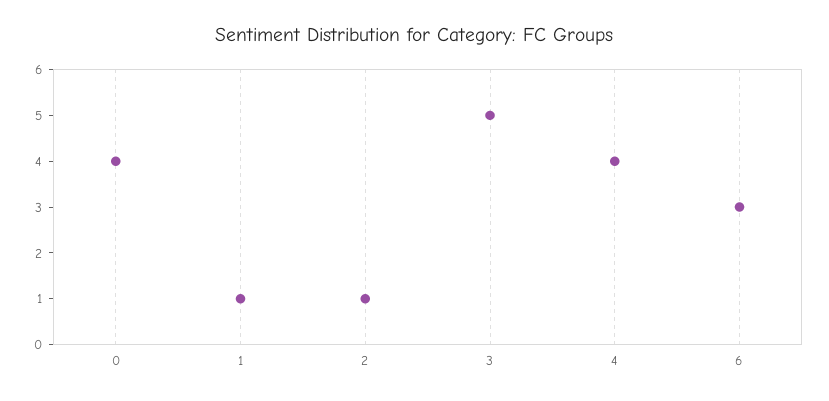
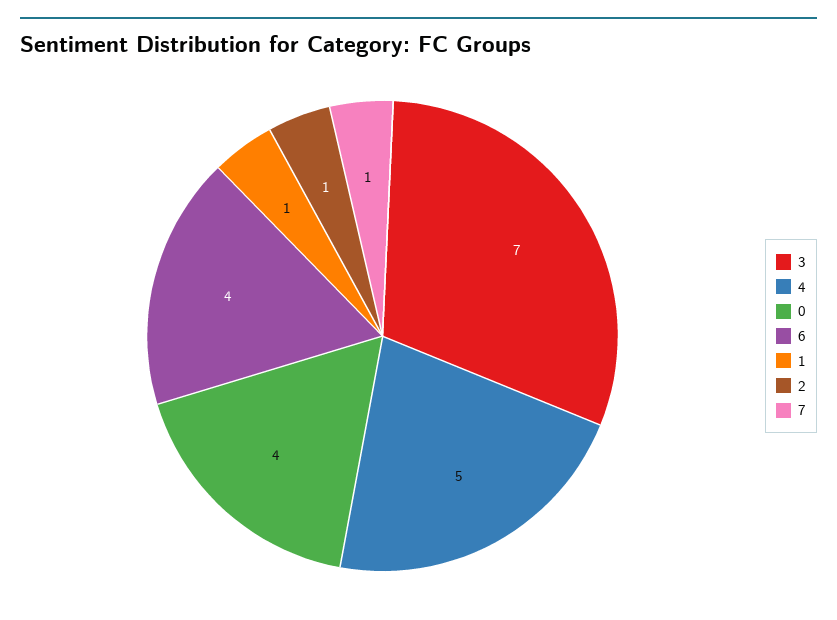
  {
    "0": 4,
    "1": 1,
    "2": 1,
-   "3": 5,
+   "3": 7,
-   "4": 4,
+   "4": 5,
-   "6": 3
+   "6": 4,
+   "7": 1
  }

